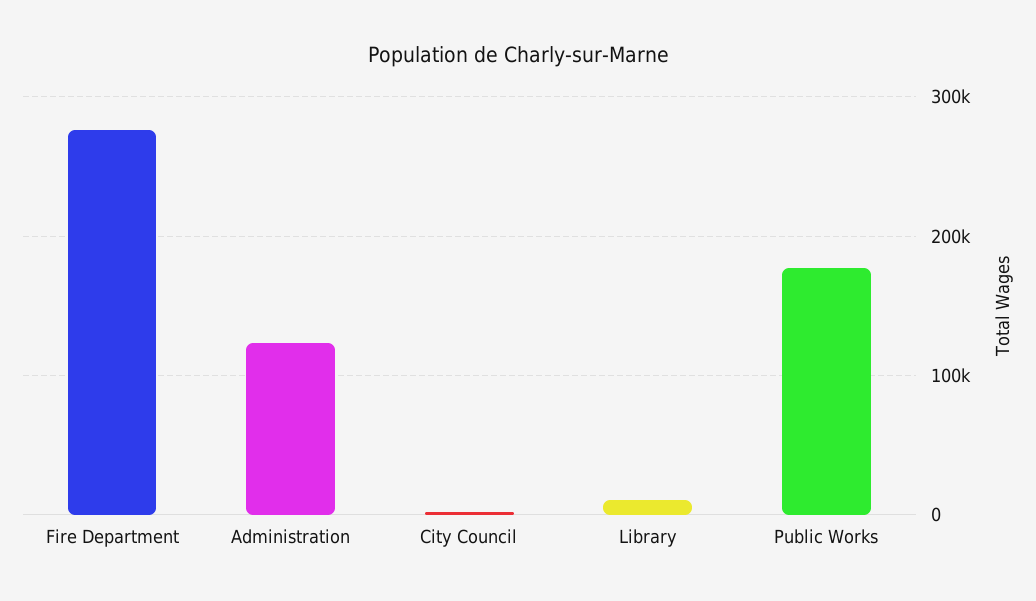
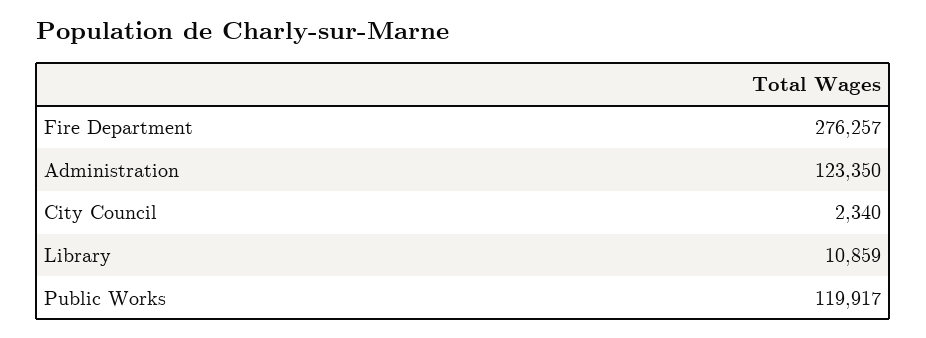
  {
    "Fire Department": 276257,
    "Administration": 123350,
    "City Council": 2340,
    "Library": 10859,
-   "Public Works": 180000
+   "Public Works": 119917
  }

